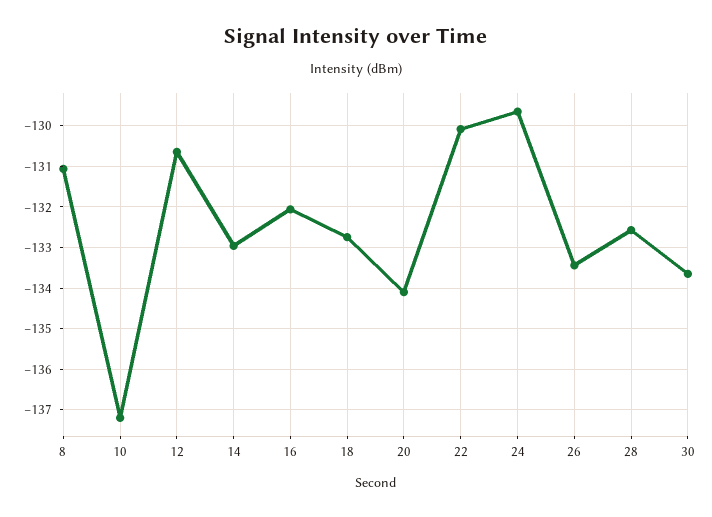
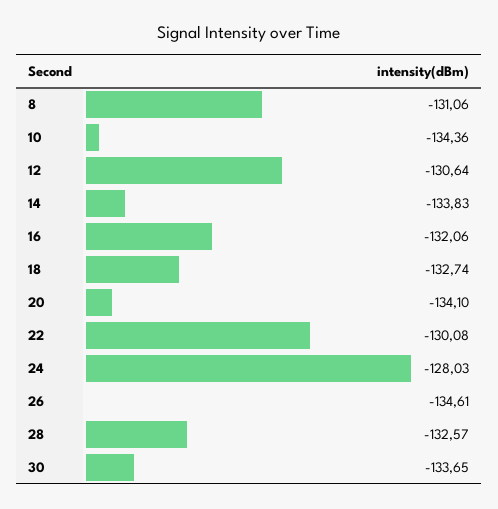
  {
    "8": -131.06,
-   "10": -137.2,
+   "10": -134.36,
    "12": -130.64,
-   "14": -133,
+   "14": -133.83,
    "16": -132.06,
    "18": -132.74,
    "20": -134.1,
    "22": -130.08,
-   "24": -129.6,
+   "24": -128.03,
-   "26": -133.4,
+   "26": -134.61,
    "28": -132.57,
    "30": -133.65
  }

